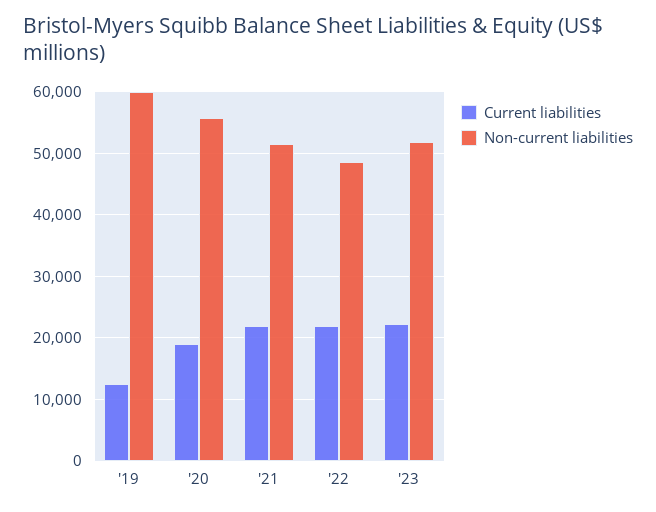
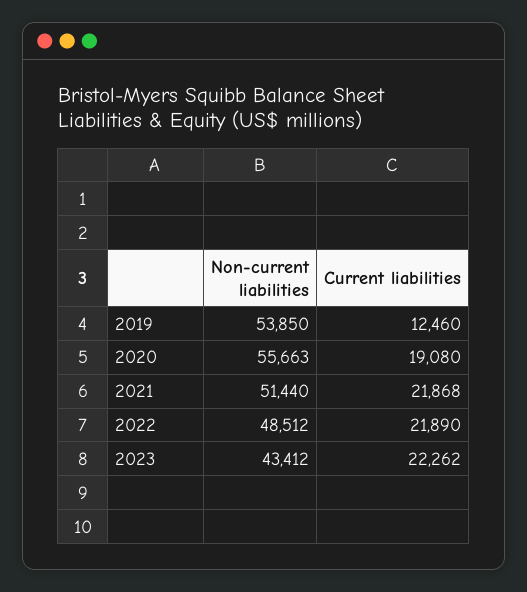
  {
    "Current liabilities": {
      "'19": 12460,
      "'20": 19080,
      "'21": 21868,
      "'22": 21890,
      "'23": 22262
    },
    "Non-current liabilities": {
-     "'19": 60000,
+     "'19": 53850,
      "'20": 55663,
      "'21": 51440,
      "'22": 48512,
-     "'23": 52000
+     "'23": 43412
    }
  }

